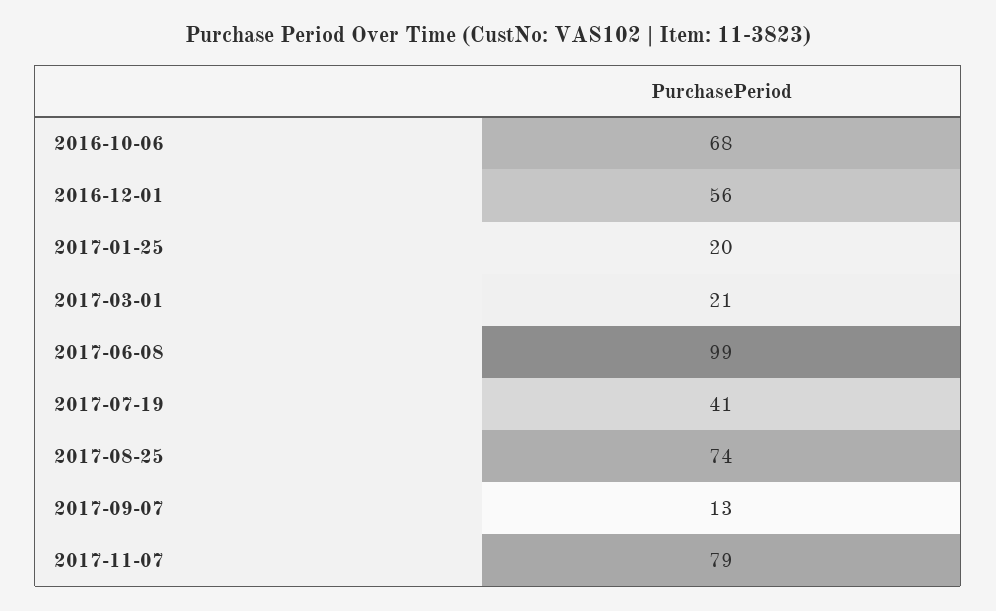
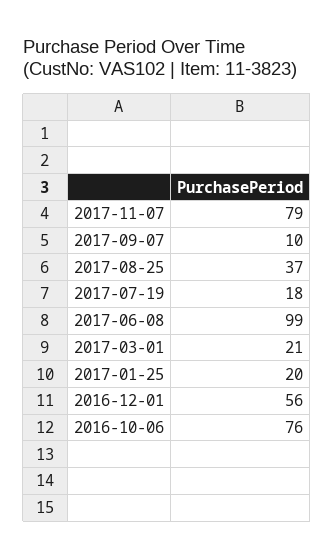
  {
-   "2016-10-06": 68,
+   "2016-10-06": 76,
    "2016-12-01": 56,
    "2017-01-25": 20,
    "2017-03-01": 21,
    "2017-06-08": 99,
-   "2017-07-19": 41,
+   "2017-07-19": 18,
-   "2017-08-25": 74,
+   "2017-08-25": 37,
-   "2017-09-07": 13,
+   "2017-09-07": 10,
    "2017-11-07": 79
  }

